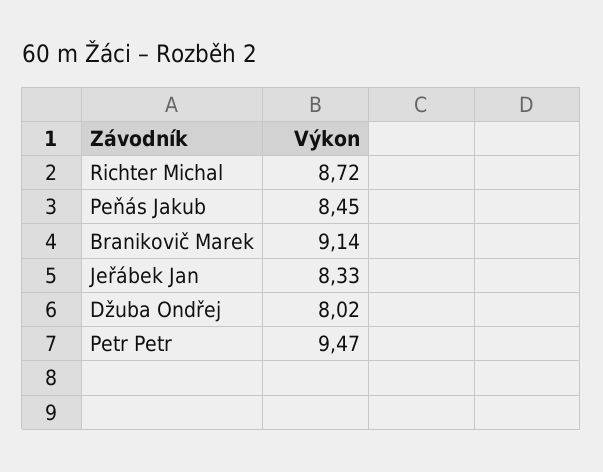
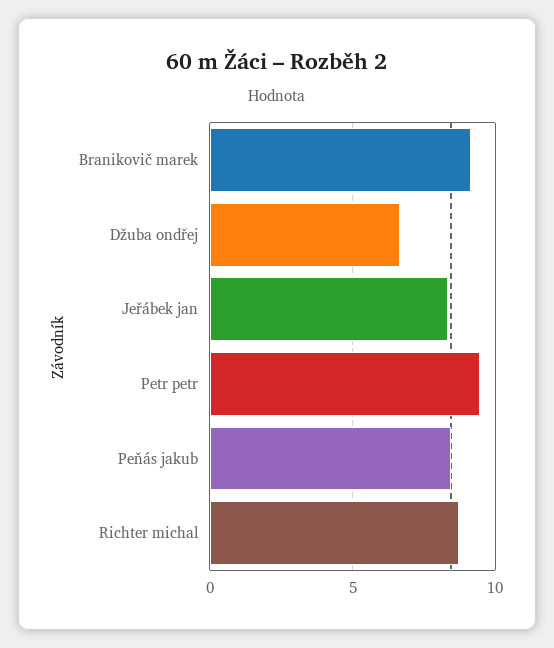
  {
    "Richter Michal": 8.72,
    "Peňás Jakub": 8.45,
    "Branikovič Marek": 9.14,
    "Jeřábek Jan": 8.33,
-   "Džuba Ondřej": 8.02,
+   "Džuba Ondřej": 6.5,
    "Petr Petr": 9.47
  }

